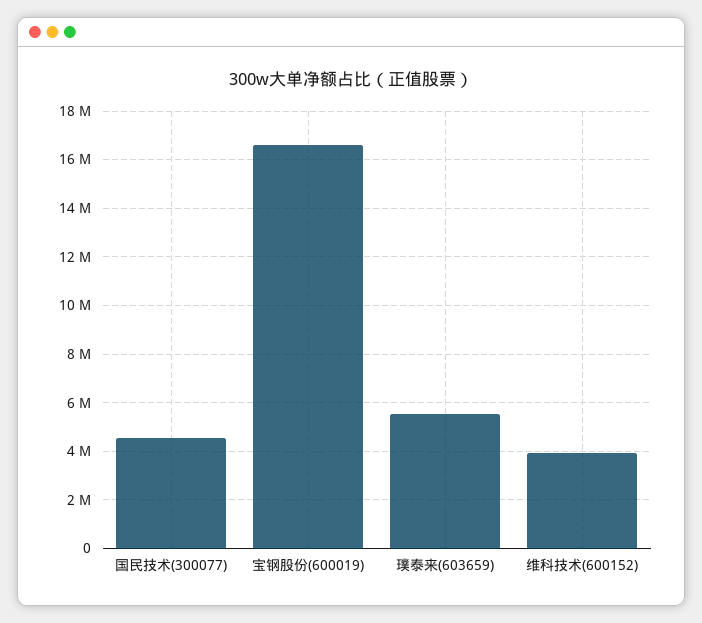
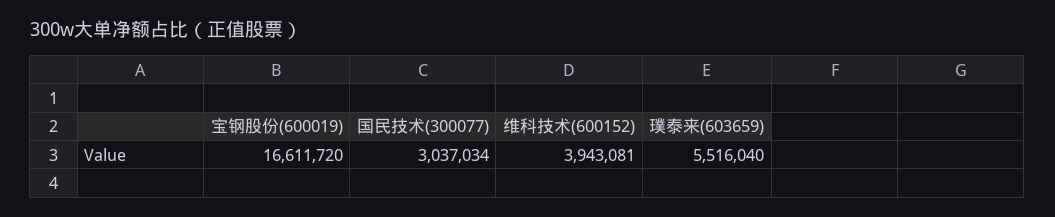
  {
-   "国民技术(300077)": 4500000,
+   "国民技术(300077)": 3037034,
    "宝钢股份(600019)": 16611720,
    "璞泰来(603659)": 5516040,
    "维科技术(600152)": 3943081
  }

